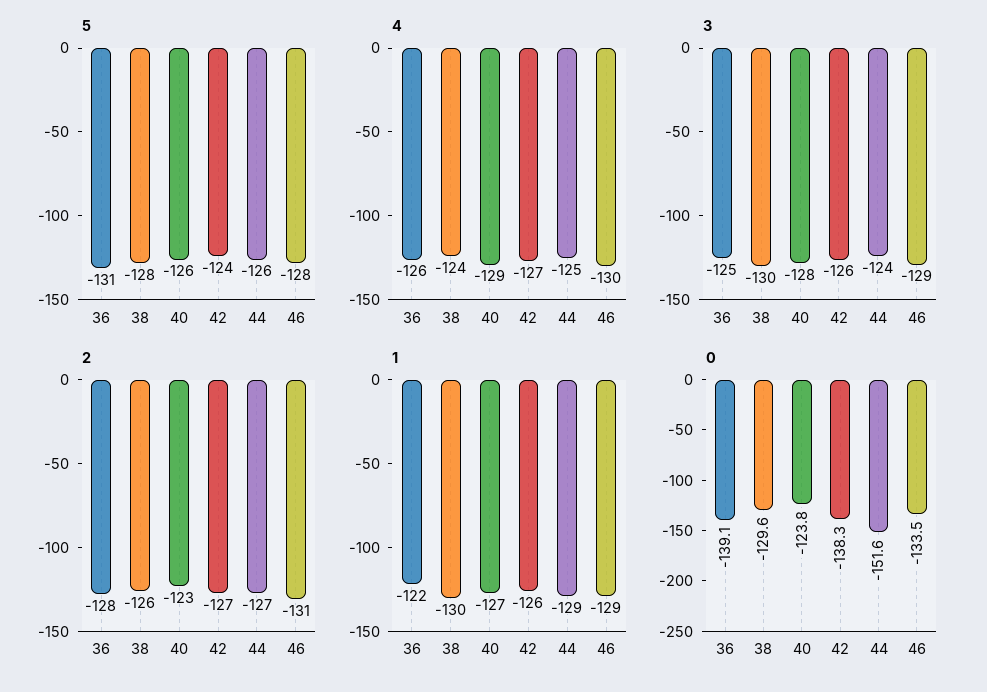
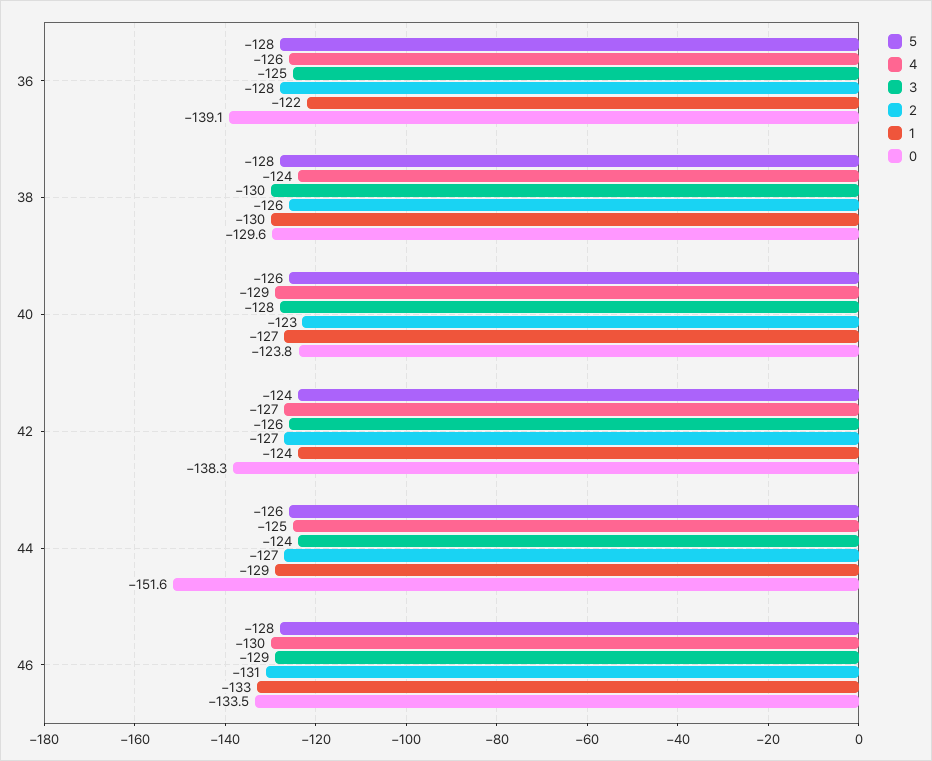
  {
    "5": {
-     "36": -131,
+     "36": -128,
      "38": -128,
      "40": -126,
      "42": -124,
      "44": -126,
      "46": -128
    },
    "4": {
      "36": -126,
      "38": -124,
      "40": -129,
      "42": -127,
      "44": -125,
      "46": -130
    },
    "3": {
      "36": -125,
      "38": -130,
      "40": -128,
      "42": -126,
      "44": -124,
      "46": -129
    },
    "2": {
      "36": -128,
      "38": -126,
      "40": -123,
      "42": -127,
      "44": -127,
      "46": -131
    },
    "1": {
      "36": -122,
      "38": -130,
      "40": -127,
-     "42": -126,
+     "42": -124,
      "44": -129,
-     "46": -129
+     "46": -133
    },
    "0": {
      "36": -139.1,
      "38": -129.6,
      "40": -123.8,
      "42": -138.3,
      "44": -151.6,
      "46": -133.5
    }
  }

